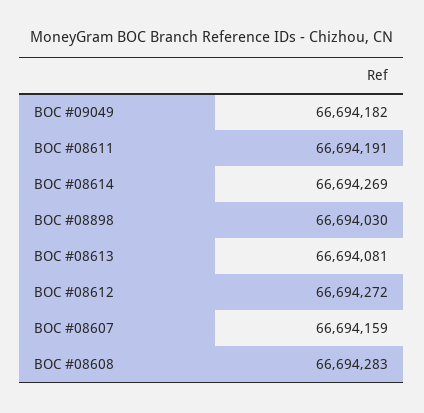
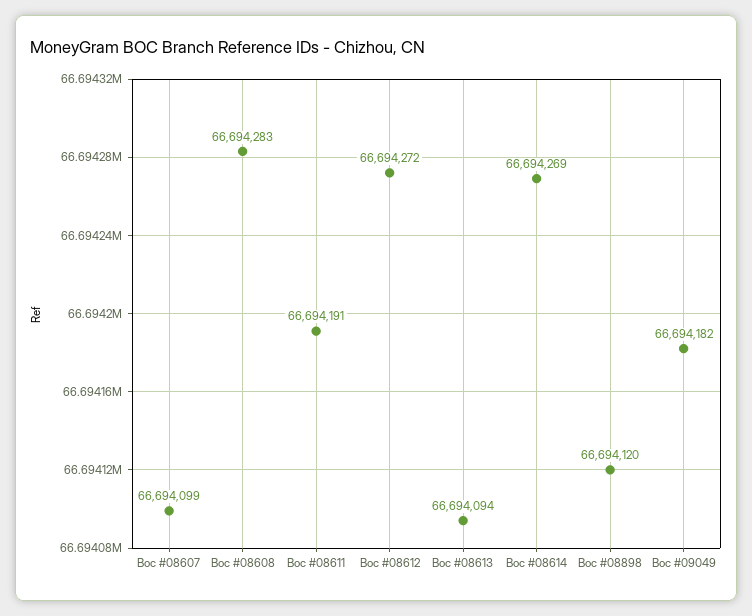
  {
    "BOC #09049": 66694182,
    "BOC #08611": 66694191,
    "BOC #08614": 66694269,
-   "BOC #08898": 66694030,
+   "BOC #08898": 66694120,
-   "BOC #08613": 66694081,
+   "BOC #08613": 66694094,
    "BOC #08612": 66694272,
-   "BOC #08607": 66694159,
+   "BOC #08607": 66694099,
    "BOC #08608": 66694283
  }

